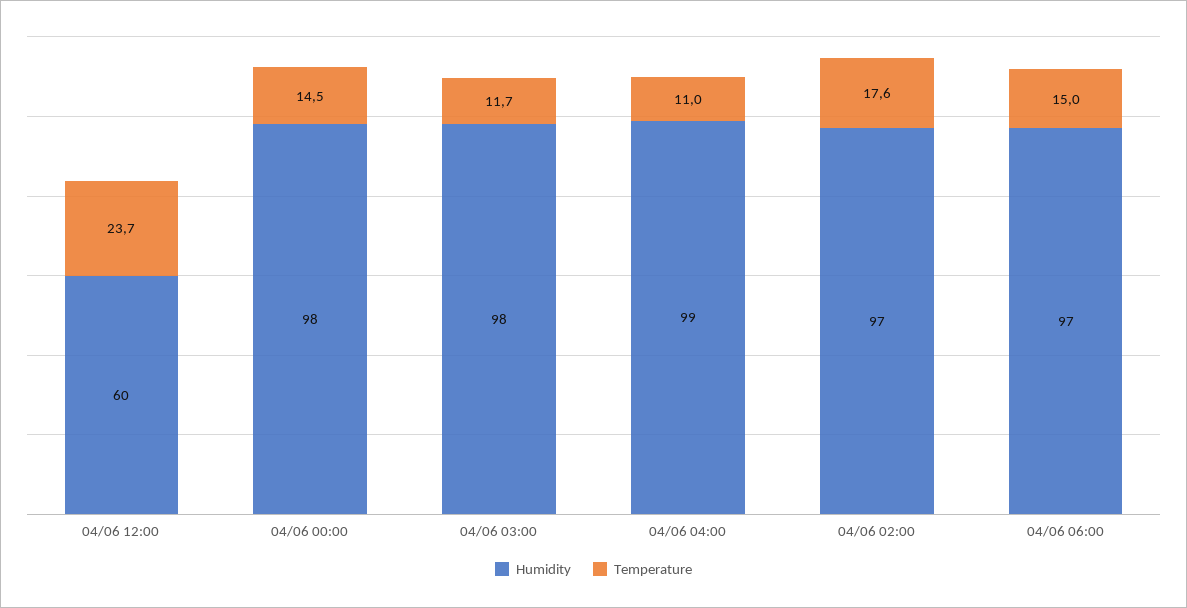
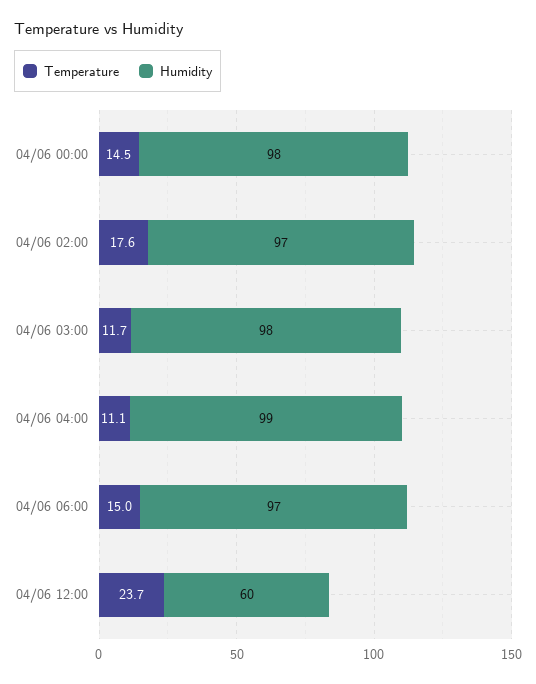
  {
    "Humidity": {
      "04/06 12:00": 60,
      "04/06 00:00": 98,
      "04/06 03:00": 98,
      "04/06 04:00": 99,
      "04/06 02:00": 97,
      "04/06 06:00": 97
    },
    "Temperature": {
      "04/06 12:00": 23.7,
      "04/06 00:00": 14.5,
      "04/06 03:00": 11.7,
-     "04/06 04:00": 11,
+     "04/06 04:00": 11.1,
      "04/06 02:00": 17.6,
      "04/06 06:00": 15
    }
  }

